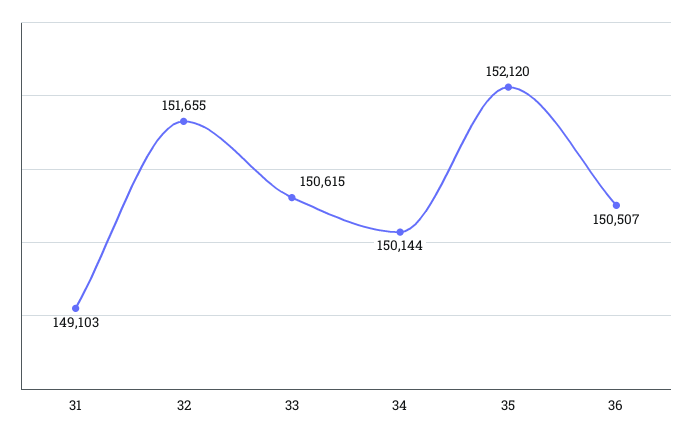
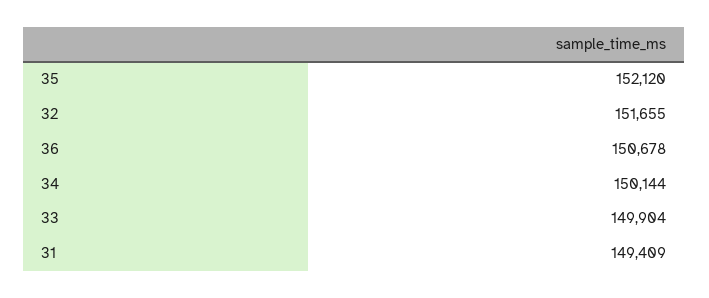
  {
-   "31": 149103,
+   "31": 149409,
    "32": 151655,
-   "33": 150615,
+   "33": 149904,
    "34": 150144,
    "35": 152120,
-   "36": 150507
+   "36": 150678
  }

